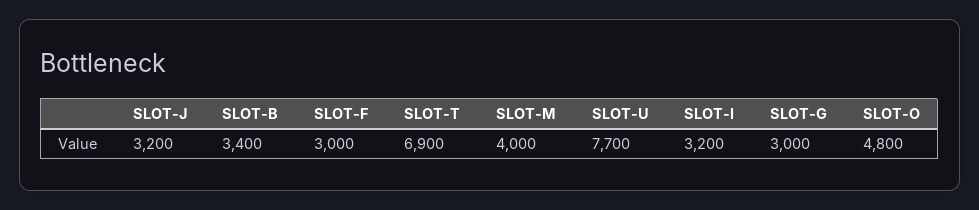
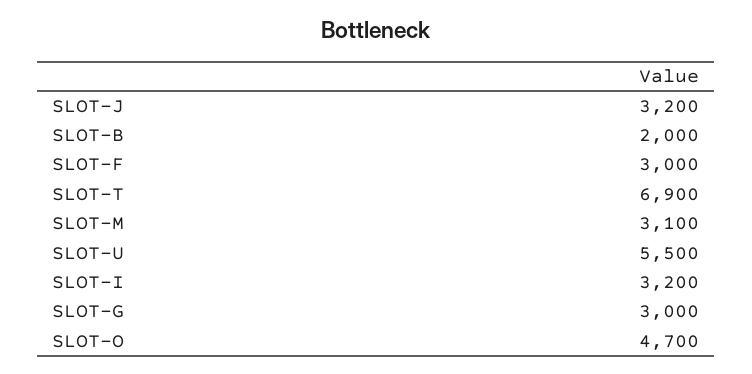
  {
    "SLOT-J": 3200,
-   "SLOT-B": 3400,
+   "SLOT-B": 2000,
    "SLOT-F": 3000,
    "SLOT-T": 6900,
-   "SLOT-M": 4000,
+   "SLOT-M": 3100,
-   "SLOT-U": 7700,
+   "SLOT-U": 5500,
    "SLOT-I": 3200,
    "SLOT-G": 3000,
-   "SLOT-O": 4800
+   "SLOT-O": 4700
  }

